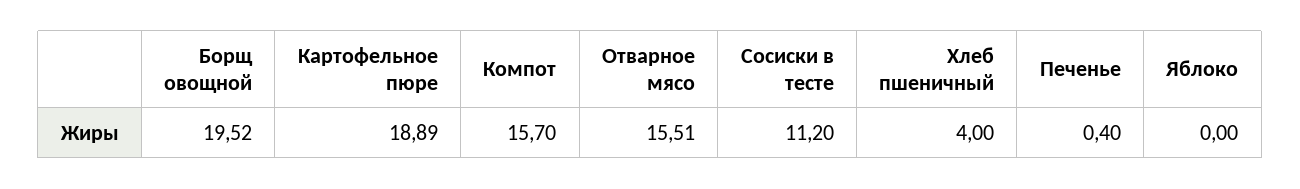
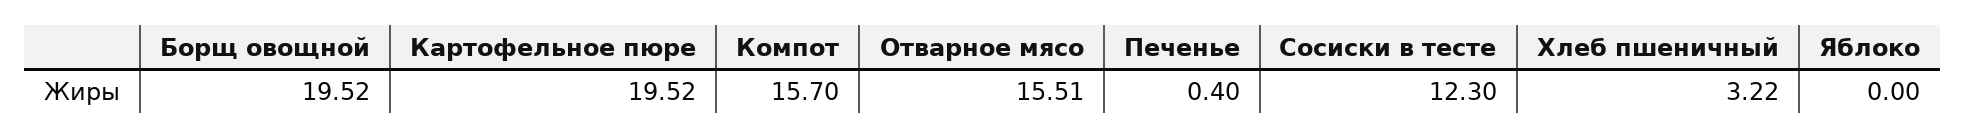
  {
    "Борщ овощной": 19.52,
-   "Картофельное пюре": 18.89,
+   "Картофельное пюре": 19.52,
    "Компот": 15.7,
    "Отварное мясо": 15.51,
-   "Сосиски в тесте": 11.2,
+   "Сосиски в тесте": 12.3,
-   "Хлеб пшеничный": 4,
+   "Хлеб пшеничный": 3.22,
    "Печенье": 0.4,
    "Яблоко": 0
  }

